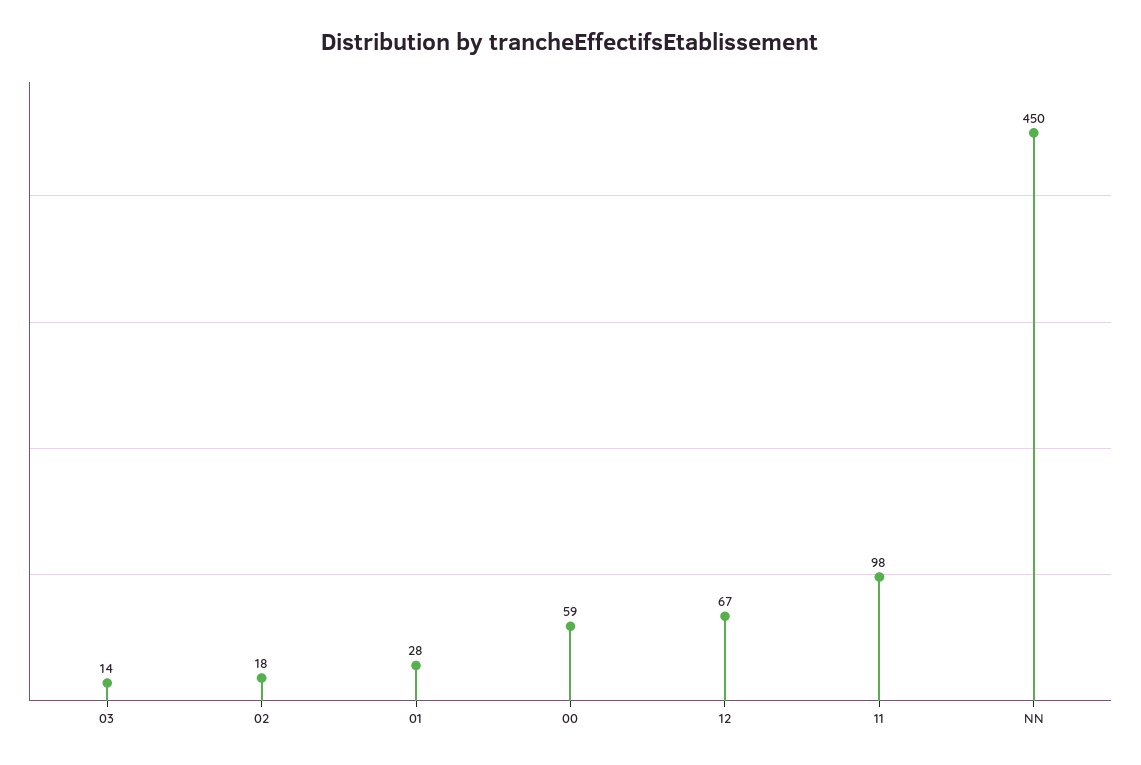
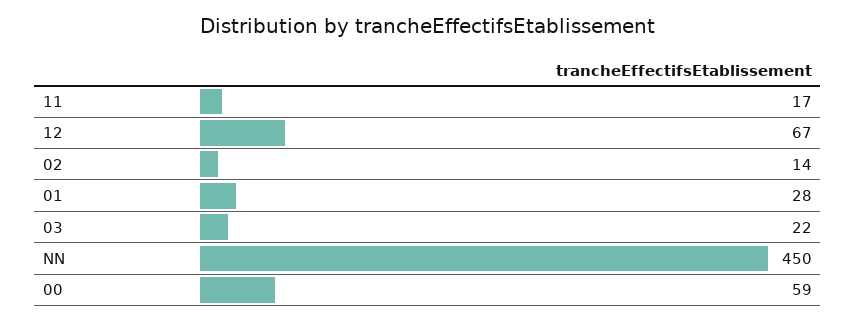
  {
-   "03": 14,
+   "03": 22,
-   "02": 18,
+   "02": 14,
    "01": 28,
    "00": 59,
    "12": 67,
-   "11": 98,
+   "11": 17,
    "NN": 450
  }

